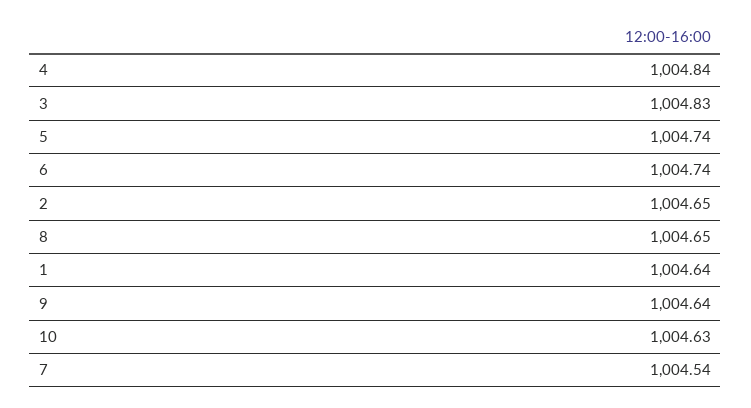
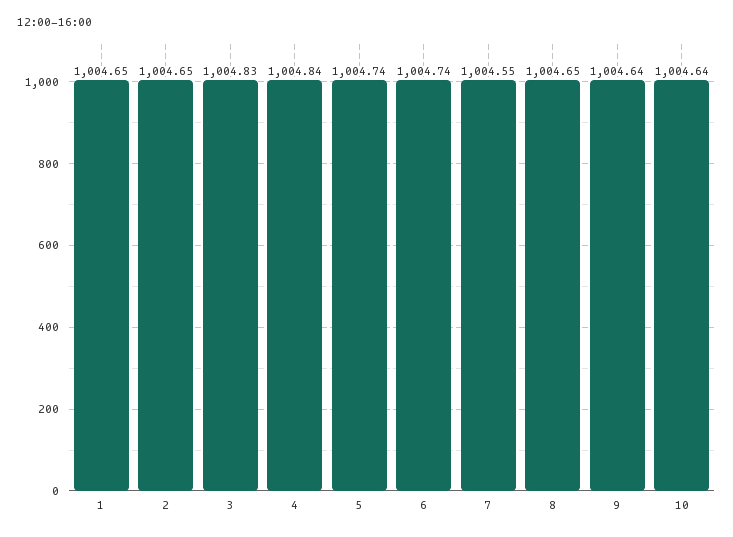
  {
    "4": 1004.84,
    "3": 1004.83,
    "5": 1004.74,
    "6": 1004.74,
    "2": 1004.65,
    "8": 1004.65,
-   "1": 1004.64,
+   "1": 1004.65,
    "9": 1004.64,
-   "10": 1004.63,
+   "10": 1004.64,
-   "7": 1004.54
+   "7": 1004.55
  }

